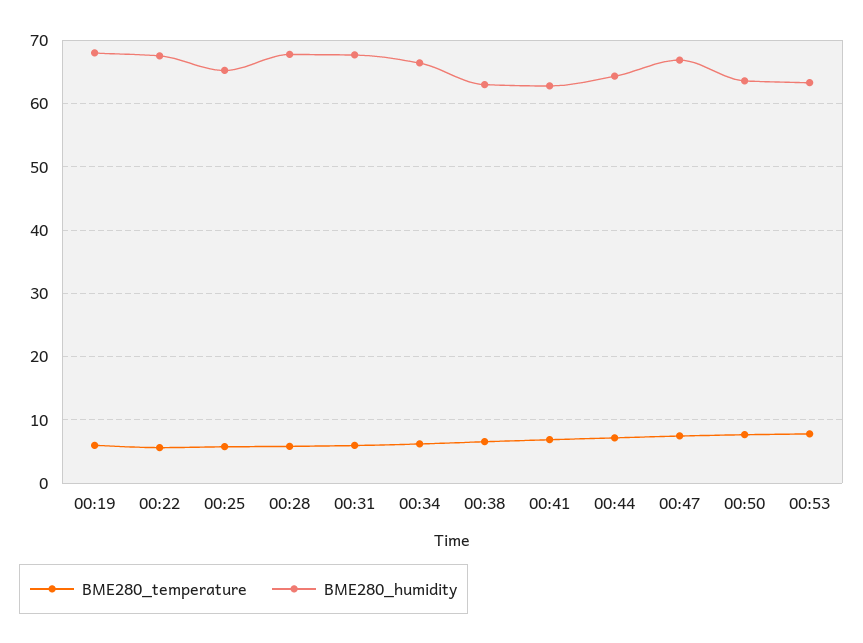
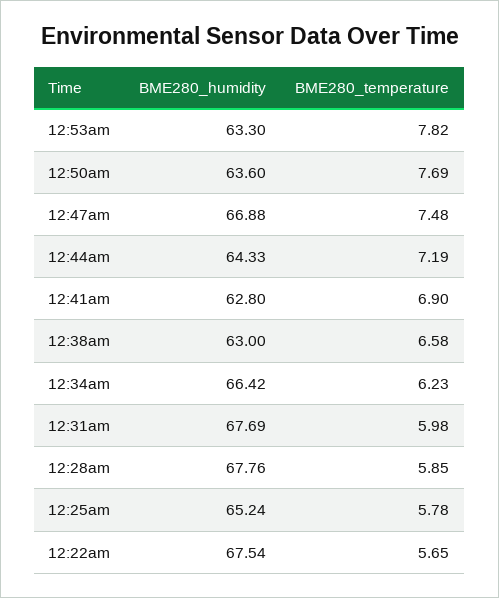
  {
    "BME280_temperature": {
-     "00:19": 6,
      "00:22": 5.65,
      "00:25": 5.78,
      "00:28": 5.85,
      "00:31": 5.98,
      "00:34": 6.23,
      "00:38": 6.58,
      "00:41": 6.9,
      "00:44": 7.19,
      "00:47": 7.48,
      "00:50": 7.69,
      "00:53": 7.82
    },
    "BME280_humidity": {
-     "00:19": 68,
      "00:22": 67.54,
      "00:25": 65.24,
      "00:28": 67.76,
      "00:31": 67.69,
      "00:34": 66.42,
      "00:38": 63,
      "00:41": 62.8,
      "00:44": 64.33,
      "00:47": 66.88,
      "00:50": 63.6,
      "00:53": 63.3
    }
  }

